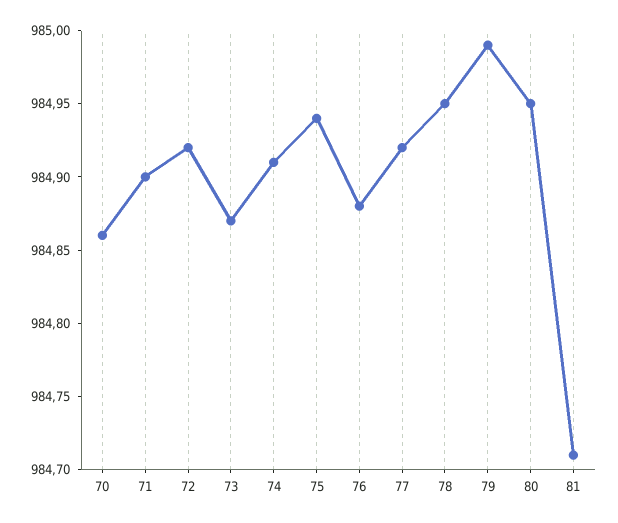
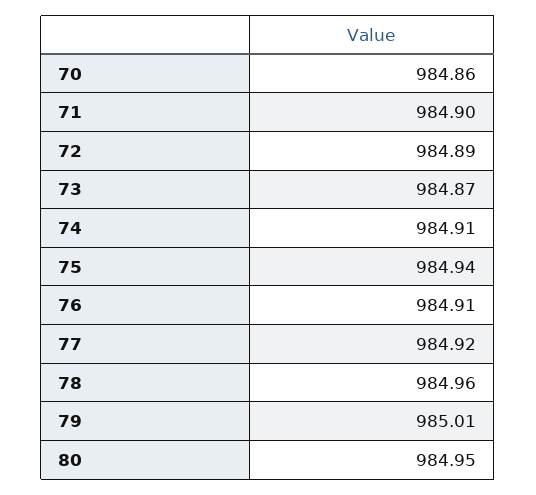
  {
    "70": 984.86,
    "71": 984.9,
-   "72": 984.92,
+   "72": 984.89,
    "73": 984.87,
    "74": 984.91,
    "75": 984.94,
-   "76": 984.88,
+   "76": 984.91,
    "77": 984.92,
-   "78": 984.95,
+   "78": 984.96,
-   "79": 984.99,
+   "79": 985.01,
-   "80": 984.95,
+   "80": 984.95
-   "81": 984.71
  }

